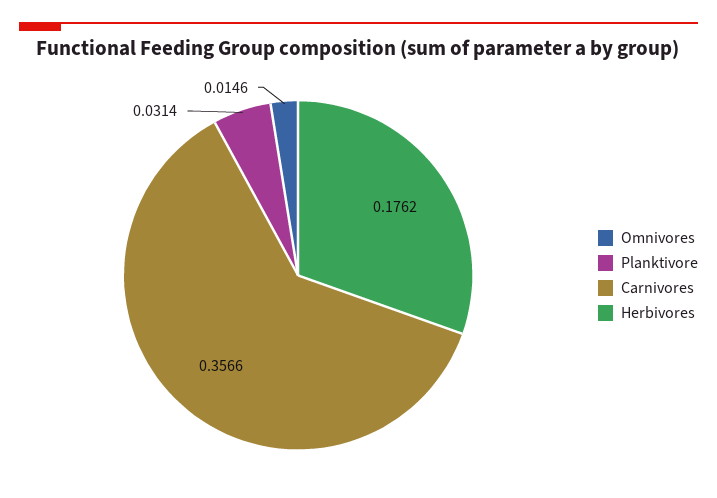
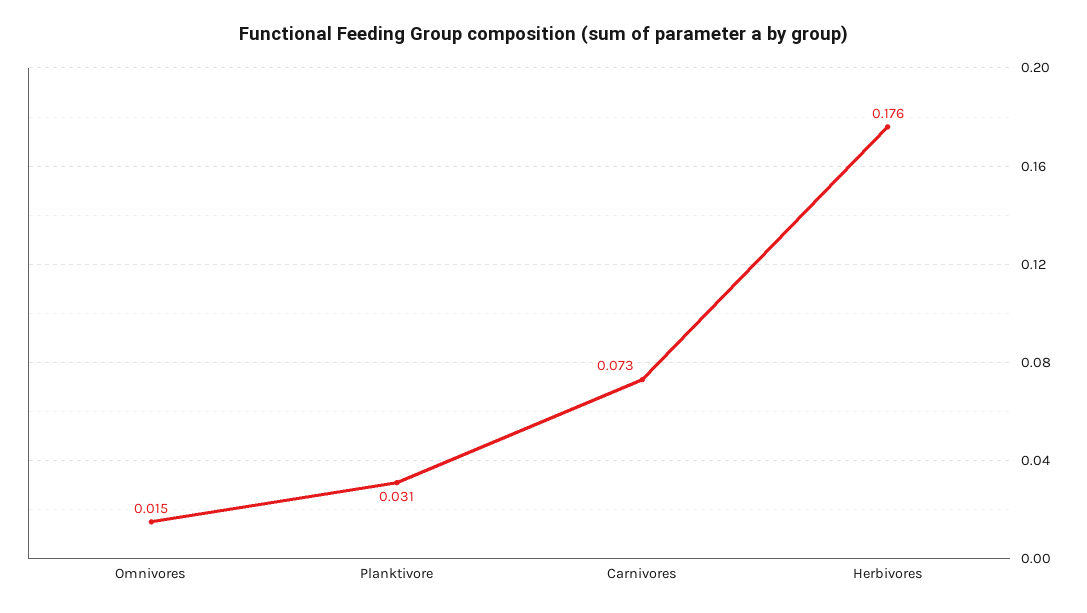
  {
    "Omnivores": 0.0146,
    "Planktivore": 0.0314,
-   "Carnivores": 0.3566,
+   "Carnivores": 0.073,
    "Herbivores": 0.1762
  }

